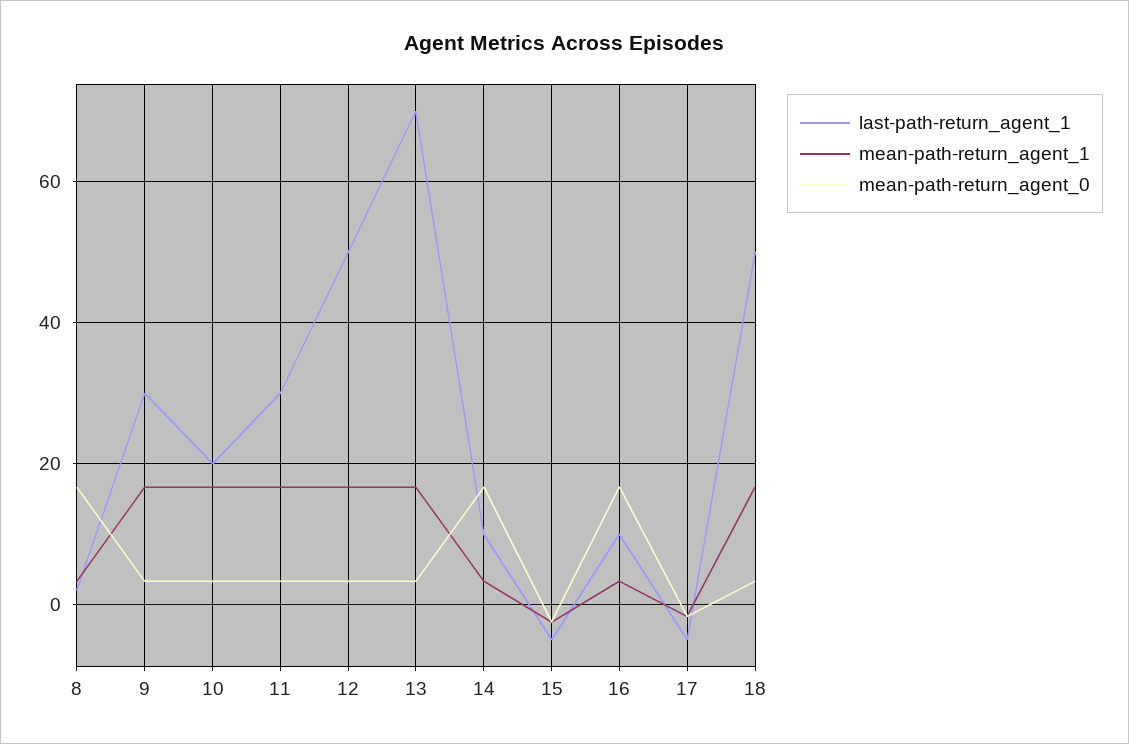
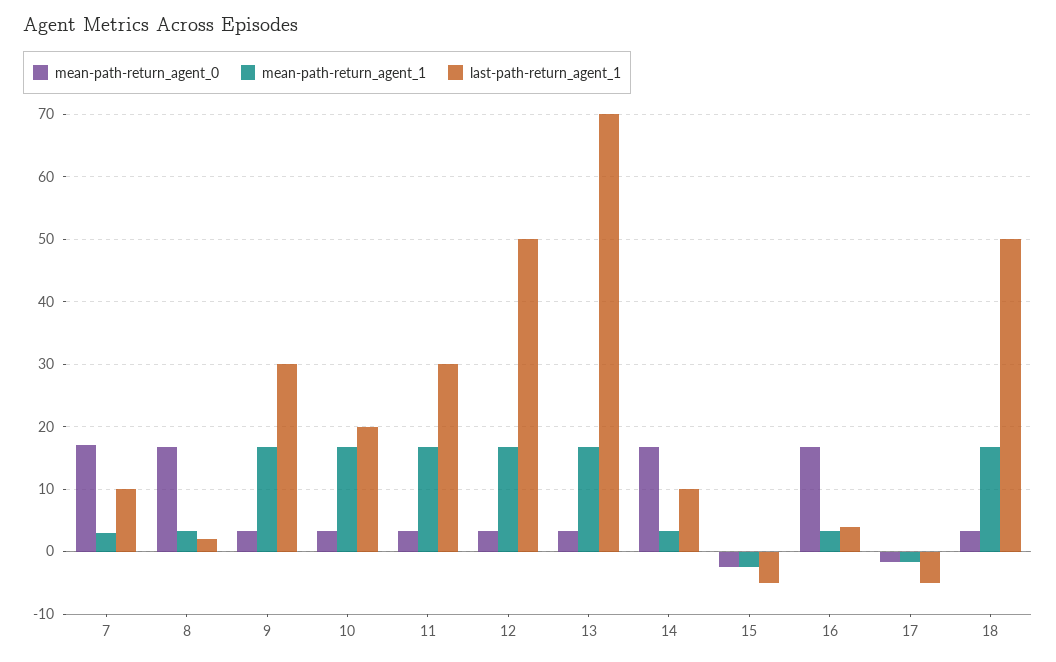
  {
    "last-path-return_agent_1": {
      "8": 2,
      "9": 30,
      "10": 20,
      "11": 30,
      "12": 50,
      "13": 70,
      "14": 10,
      "15": -5,
-     "16": 10,
+     "16": 4,
      "17": -5,
-     "18": 50
+     "18": 50,
+     "7": 10
    },
    "mean-path-return_agent_1": {
      "8": 3,
      "9": 17,
      "10": 17,
      "11": 17,
      "12": 17,
      "13": 17,
      "14": 3,
      "15": -3,
      "16": 3,
      "17": -2,
-     "18": 17
+     "18": 17,
+     "7": 3
    },
    "mean-path-return_agent_0": {
      "8": 17,
      "9": 3,
      "10": 3,
      "11": 3,
      "12": 3,
      "13": 3,
      "14": 17,
      "15": -3,
      "16": 17,
      "17": -2,
-     "18": 3
+     "18": 3,
+     "7": 17
    }
  }

